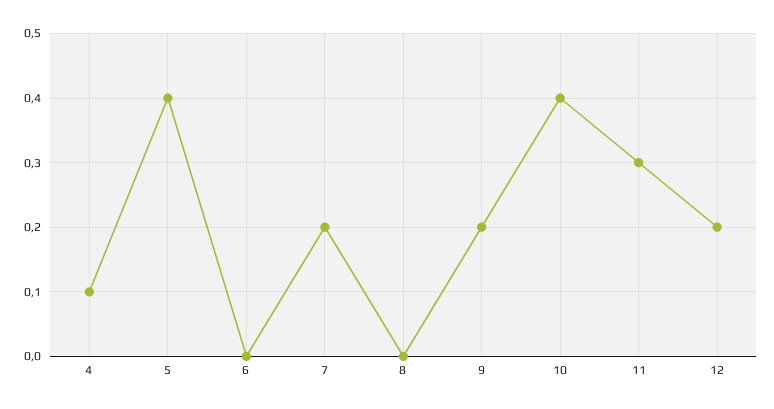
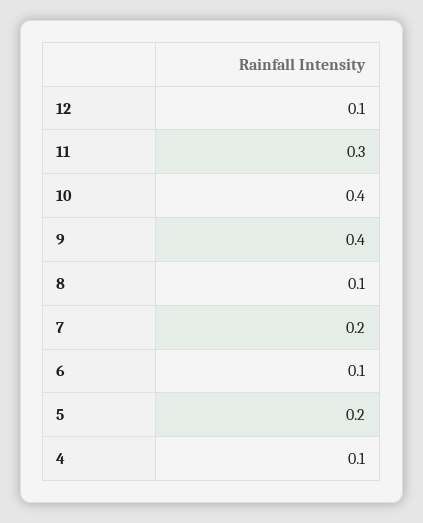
  {
    "4": 0.1,
-   "5": 0.4,
+   "5": 0.2,
-   "6": 0,
+   "6": 0.1,
    "7": 0.2,
-   "8": 0,
+   "8": 0.1,
-   "9": 0.2,
+   "9": 0.4,
    "10": 0.4,
    "11": 0.3,
-   "12": 0.2
+   "12": 0.1
  }

